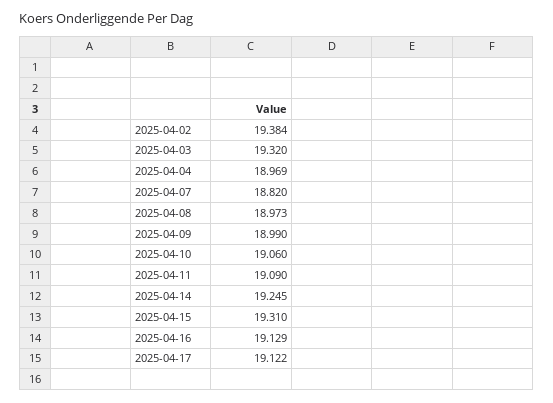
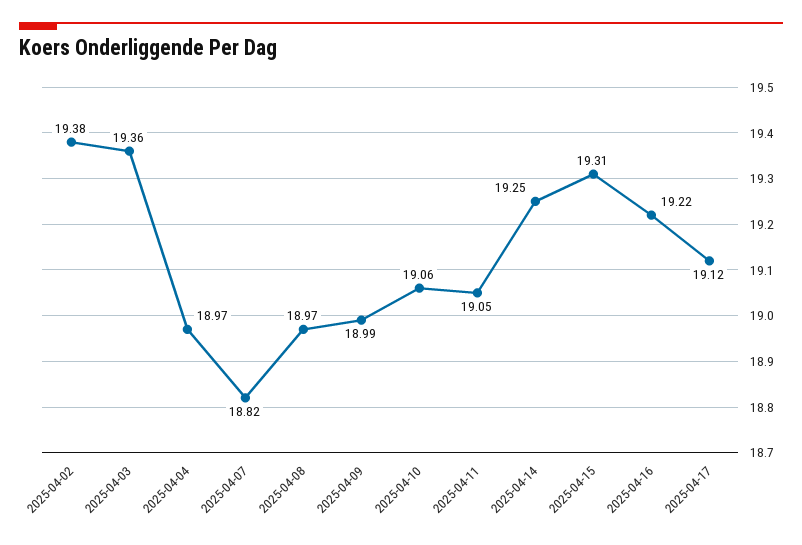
  {
    "2025-04-02": 19.384,
-   "2025-04-03": 19.32,
+   "2025-04-03": 19.36,
    "2025-04-04": 18.969,
    "2025-04-07": 18.82,
    "2025-04-08": 18.973,
    "2025-04-09": 18.99,
    "2025-04-10": 19.06,
-   "2025-04-11": 19.09,
+   "2025-04-11": 19.05,
    "2025-04-14": 19.245,
    "2025-04-15": 19.31,
-   "2025-04-16": 19.129,
+   "2025-04-16": 19.22,
    "2025-04-17": 19.122
  }

